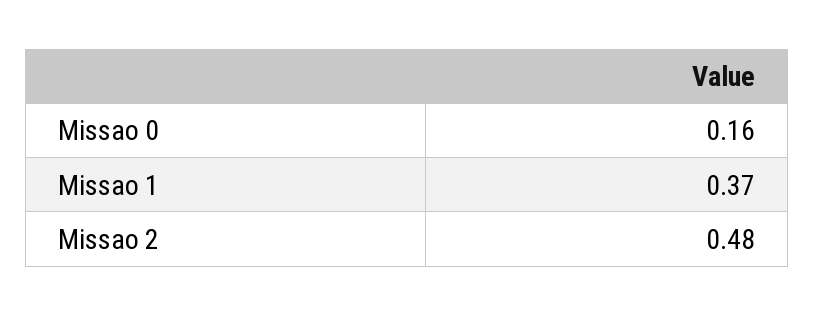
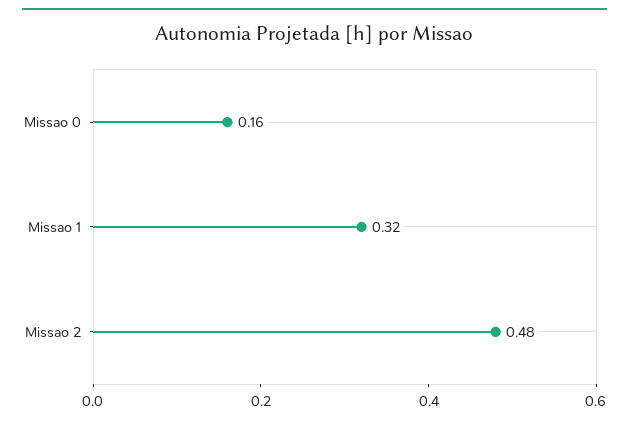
  {
    "Missao 0": 0.16,
-   "Missao 1": 0.37,
+   "Missao 1": 0.32,
    "Missao 2": 0.48
  }

